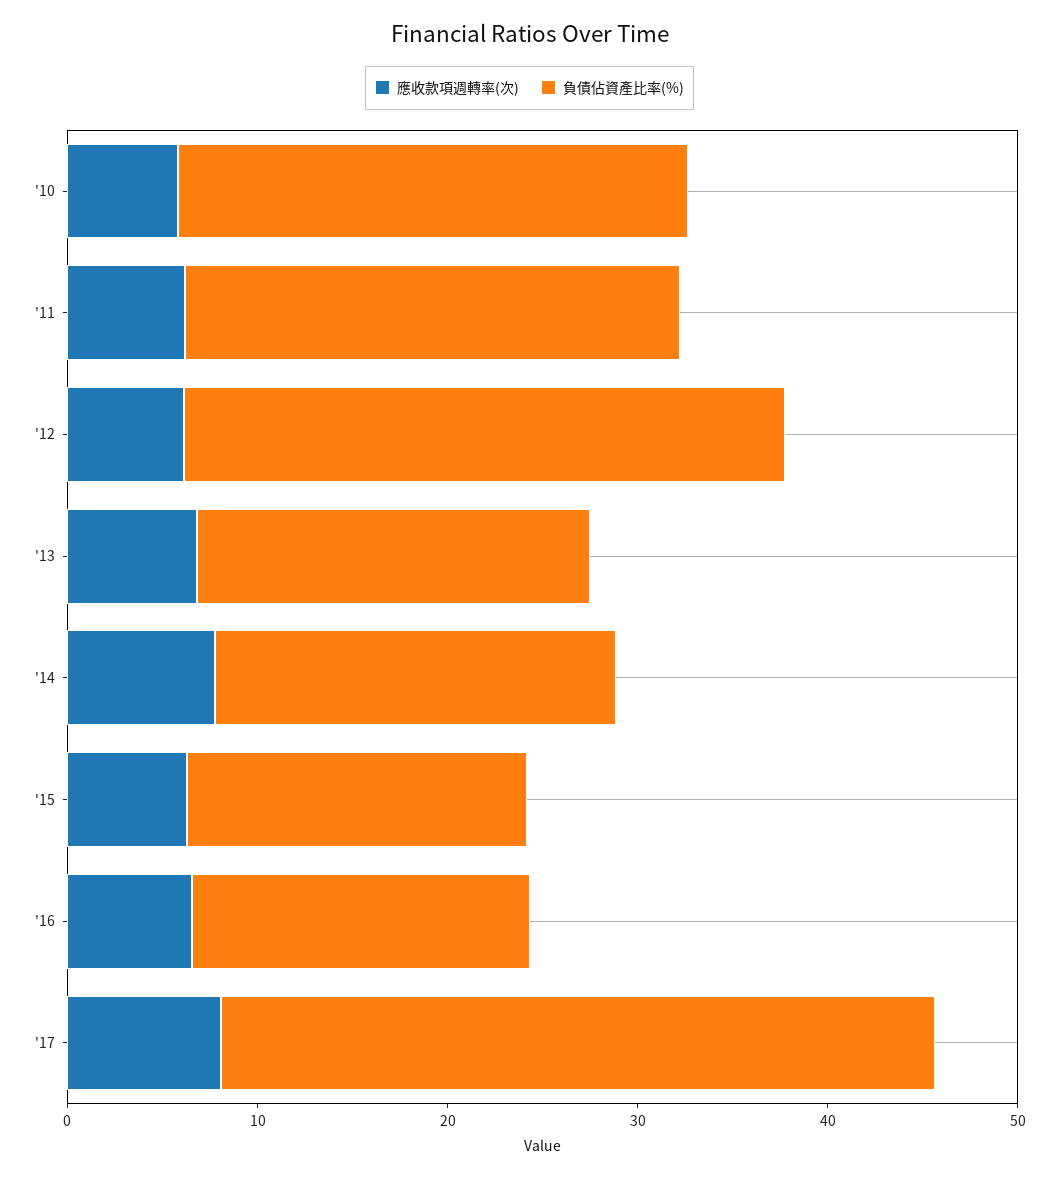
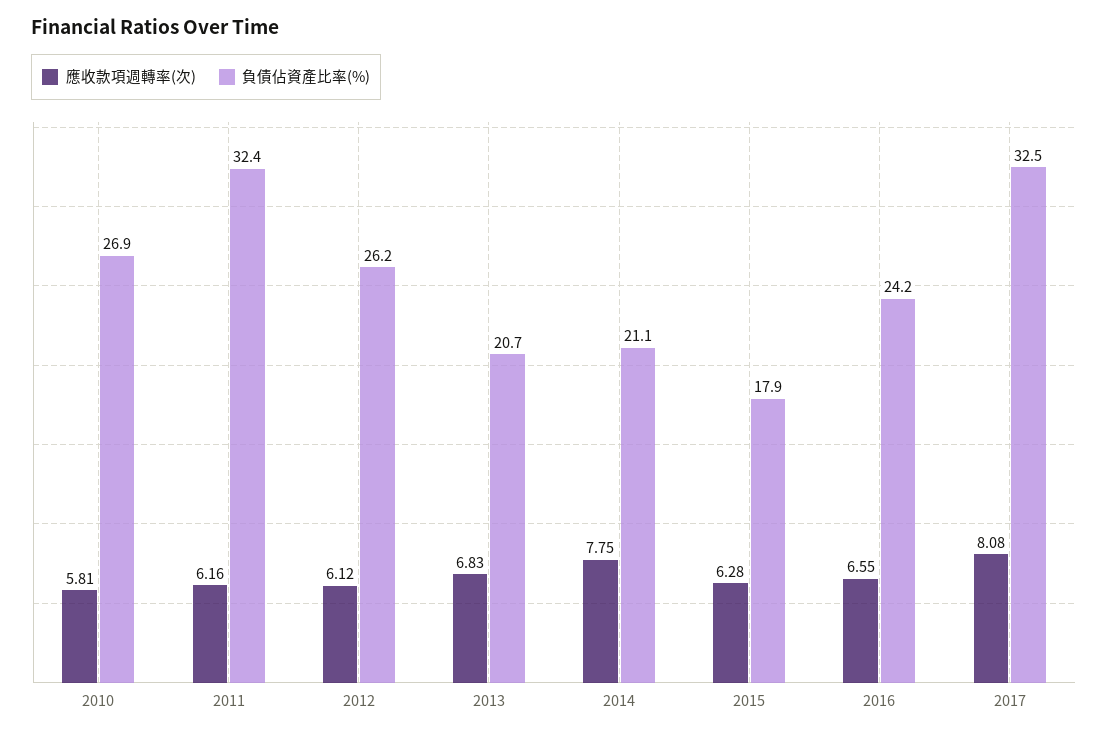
  {
    "應收款項週轉率(次)": {
      "'10": 5.81,
      "'11": 6.16,
      "'12": 6.12,
      "'13": 6.83,
      "'14": 7.75,
      "'15": 6.28,
      "'16": 6.55,
      "'17": 8.08
    },
    "負債佔資產比率(%)": {
      "'10": 26.9,
-     "'11": 26,
+     "'11": 32.4,
-     "'12": 32,
+     "'12": 26.2,
      "'13": 20.7,
      "'14": 21.1,
      "'15": 17.9,
-     "'16": 18,
+     "'16": 24.2,
-     "'17": 38
+     "'17": 32.5
    }
  }

